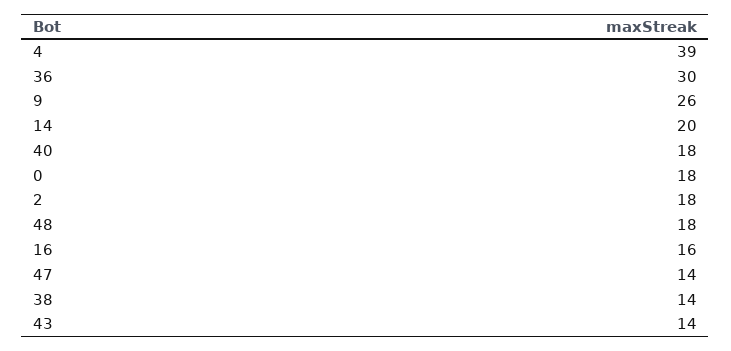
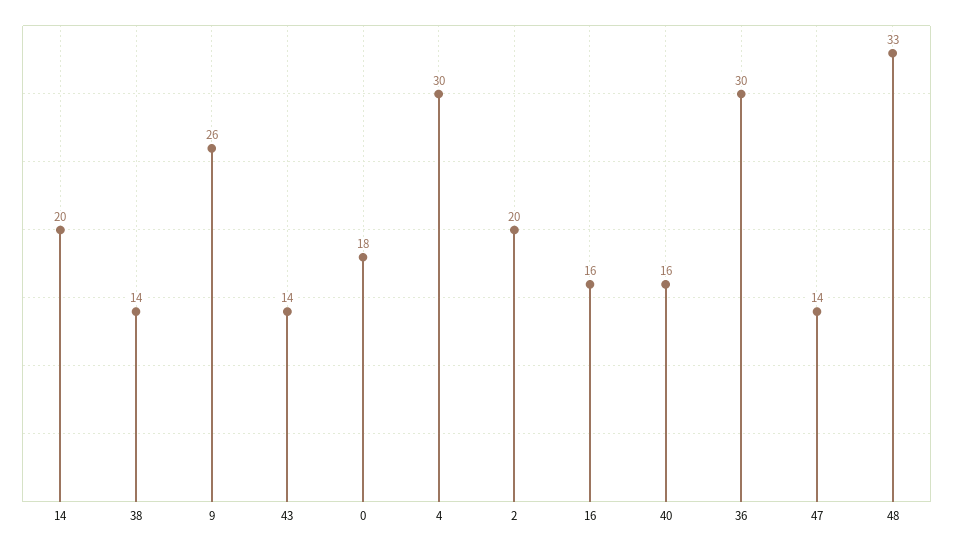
  {
-   "4": 39,
+   "4": 30,
    "36": 30,
    "9": 26,
    "14": 20,
-   "40": 18,
+   "40": 16,
    "0": 18,
-   "2": 18,
+   "2": 20,
-   "48": 18,
+   "48": 33,
    "16": 16,
    "47": 14,
    "38": 14,
    "43": 14
  }

